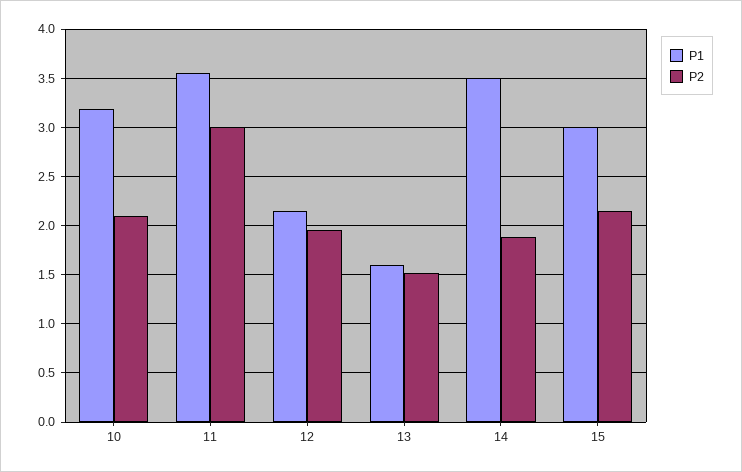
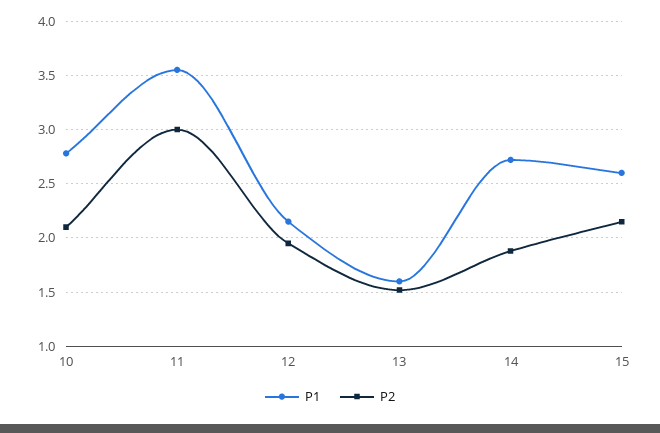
  {
    "P1": {
-     "10": 3.2,
+     "10": 2.8,
      "11": 3.6,
      "12": 2.2,
      "13": 1.6,
-     "14": 3.5,
+     "14": 2.7,
-     "15": 3
+     "15": 2.6
    },
    "P2": {
      "10": 2.1,
      "11": 3,
      "12": 2,
      "13": 1.5,
      "14": 1.9,
      "15": 2.2
    }
  }

